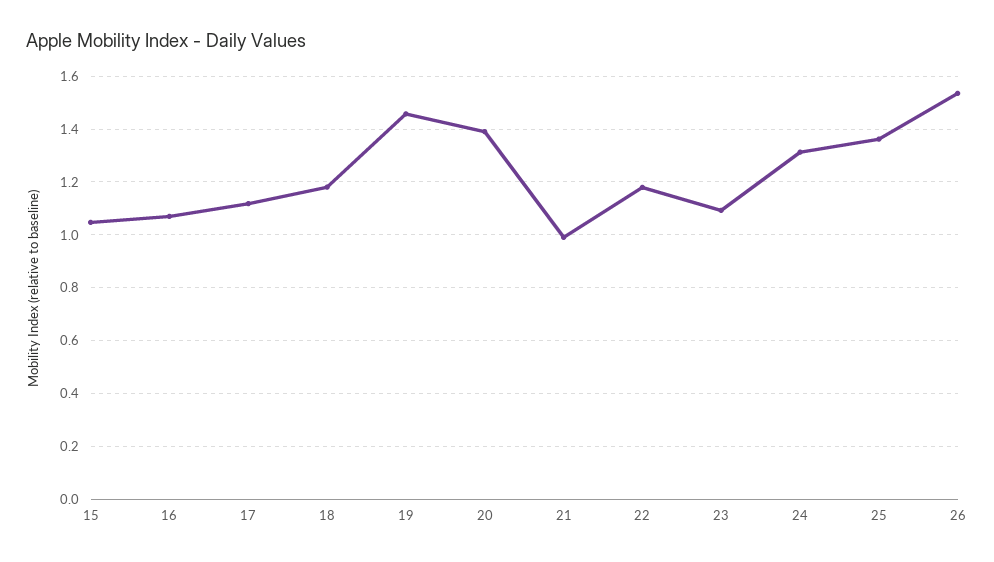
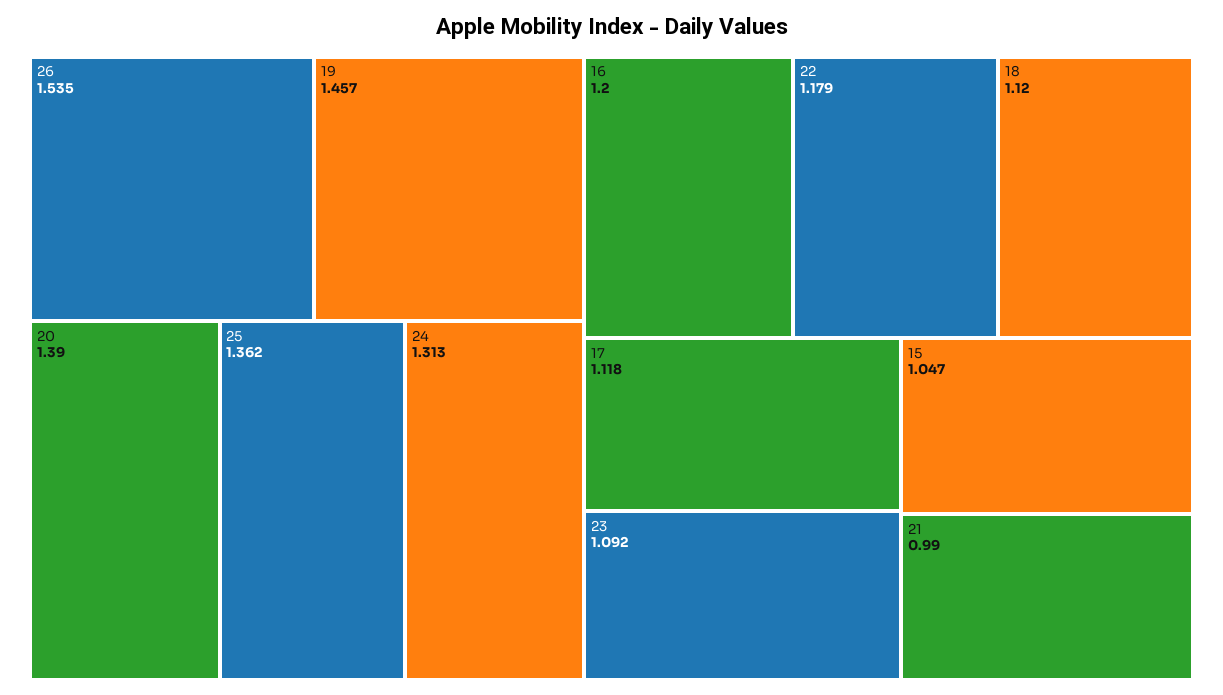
  {
    "15": 1.047,
-   "16": 1.075,
+   "16": 1.2,
    "17": 1.118,
-   "18": 1.175,
+   "18": 1.12,
    "19": 1.457,
    "20": 1.39,
    "21": 0.99,
    "22": 1.179,
    "23": 1.092,
    "24": 1.313,
    "25": 1.362,
    "26": 1.535
  }

